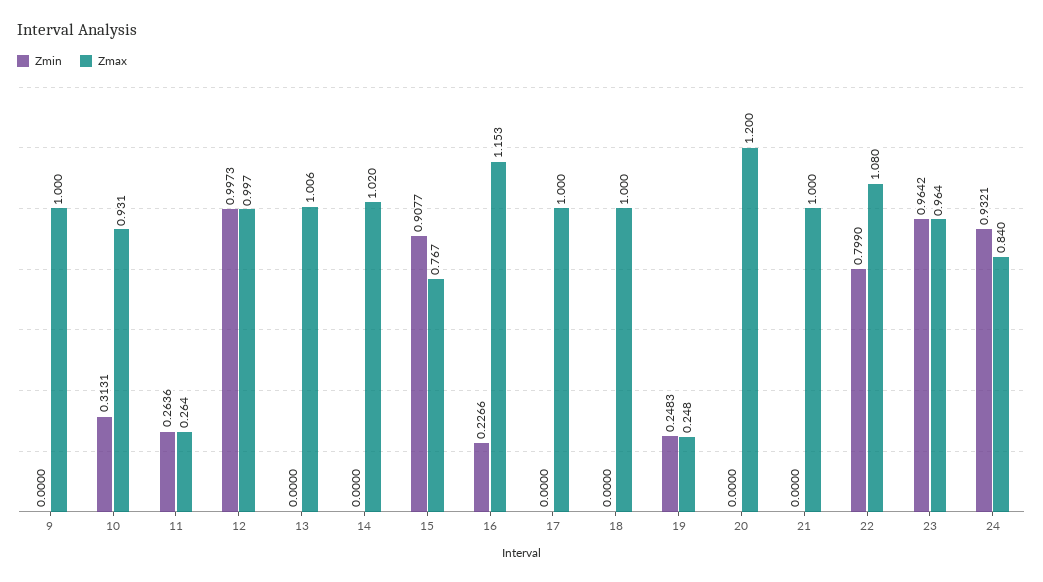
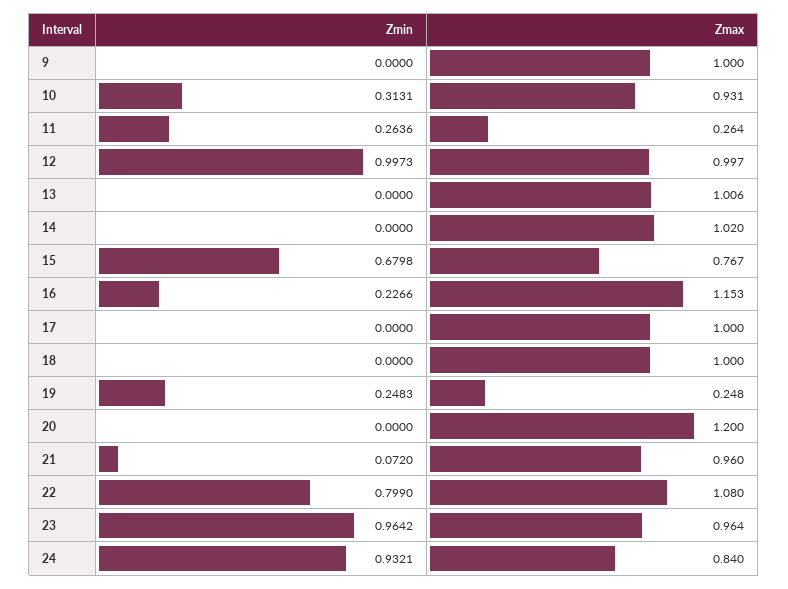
  {
    "Zmin": {
      "9": 0,
      "10": 0.3131,
      "11": 0.2636,
      "12": 0.9973,
      "13": 0,
      "14": 0,
-     "15": 0.9077,
+     "15": 0.6798,
      "16": 0.2266,
      "17": 0,
      "18": 0,
      "19": 0.2483,
      "20": 0,
-     "21": 0,
+     "21": 0.072,
      "22": 0.799,
      "23": 0.9642,
      "24": 0.9321
    },
    "Zmax": {
      "9": 1,
      "10": 0.931,
      "11": 0.264,
      "12": 0.997,
      "13": 1.006,
      "14": 1.02,
      "15": 0.767,
      "16": 1.153,
      "17": 1,
      "18": 1,
      "19": 0.248,
      "20": 1.2,
-     "21": 1,
+     "21": 0.96,
      "22": 1.08,
      "23": 0.964,
      "24": 0.84
    }
  }

